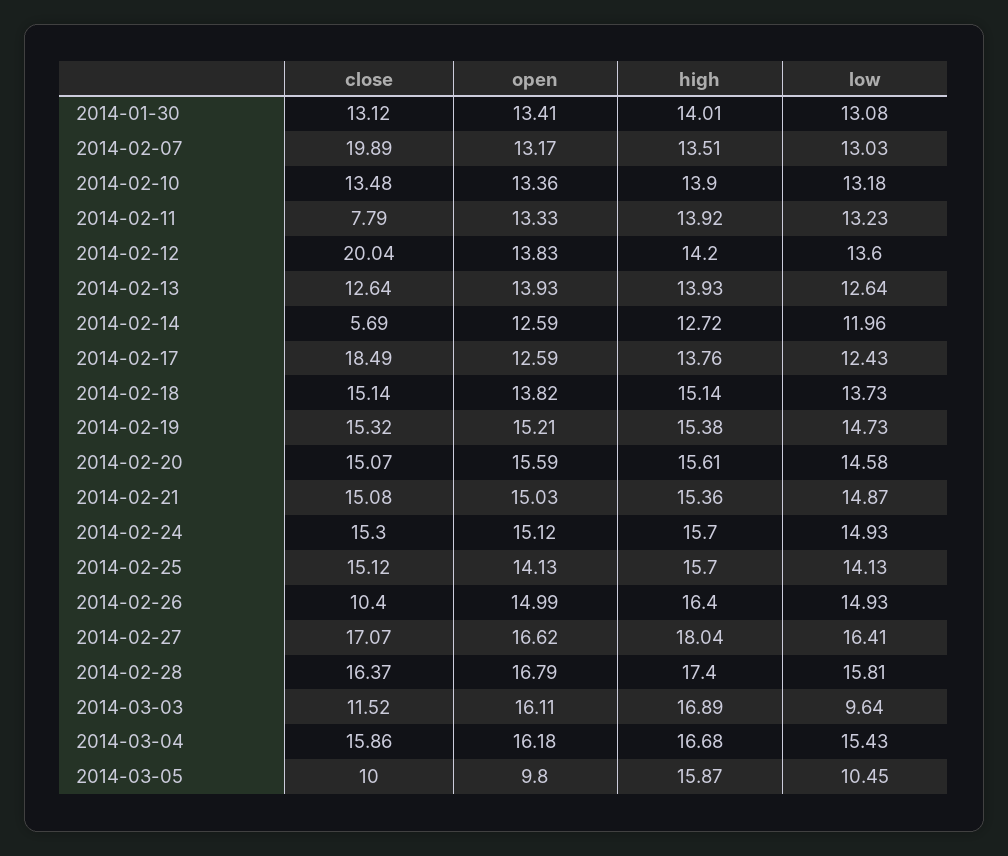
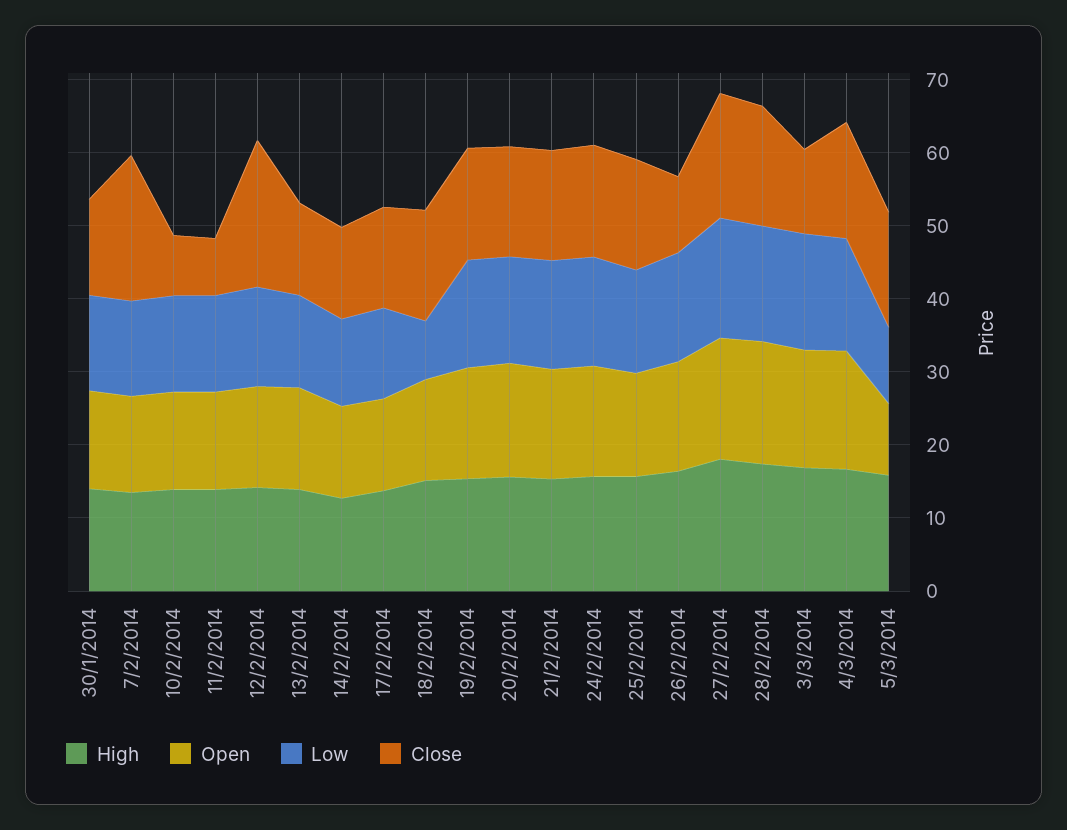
  {
    "close": {
      "2014-01-30": 13.12,
      "2014-02-07": 19.89,
-     "2014-02-10": 13.48,
+     "2014-02-10": 8,
      "2014-02-11": 7.79,
      "2014-02-12": 20.04,
      "2014-02-13": 12.64,
-     "2014-02-14": 5.69,
+     "2014-02-14": 12,
-     "2014-02-17": 18.49,
+     "2014-02-17": 14,
      "2014-02-18": 15.14,
      "2014-02-19": 15.32,
      "2014-02-20": 15.07,
      "2014-02-21": 15.08,
      "2014-02-24": 15.3,
      "2014-02-25": 15.12,
      "2014-02-26": 10.4,
      "2014-02-27": 17.07,
      "2014-02-28": 16.37,
      "2014-03-03": 11.52,
      "2014-03-04": 15.86,
-     "2014-03-05": 10
+     "2014-03-05": 16
    },
    "open": {
      "2014-01-30": 13.41,
      "2014-02-07": 13.17,
      "2014-02-10": 13.36,
      "2014-02-11": 13.33,
      "2014-02-12": 13.83,
      "2014-02-13": 13.93,
      "2014-02-14": 12.59,
      "2014-02-17": 12.59,
      "2014-02-18": 13.82,
      "2014-02-19": 15.21,
      "2014-02-20": 15.59,
      "2014-02-21": 15.03,
      "2014-02-24": 15.12,
      "2014-02-25": 14.13,
      "2014-02-26": 14.99,
      "2014-02-27": 16.62,
      "2014-02-28": 16.79,
      "2014-03-03": 16.11,
      "2014-03-04": 16.18,
      "2014-03-05": 9.8
    },
    "high": {
      "2014-01-30": 14.01,
      "2014-02-07": 13.51,
      "2014-02-10": 13.9,
      "2014-02-11": 13.92,
      "2014-02-12": 14.2,
      "2014-02-13": 13.93,
      "2014-02-14": 12.72,
      "2014-02-17": 13.76,
      "2014-02-18": 15.14,
      "2014-02-19": 15.38,
      "2014-02-20": 15.61,
      "2014-02-21": 15.36,
      "2014-02-24": 15.7,
      "2014-02-25": 15.7,
      "2014-02-26": 16.4,
      "2014-02-27": 18.04,
      "2014-02-28": 17.4,
      "2014-03-03": 16.89,
      "2014-03-04": 16.68,
      "2014-03-05": 15.87
    },
    "low": {
      "2014-01-30": 13.08,
      "2014-02-07": 13.03,
      "2014-02-10": 13.18,
      "2014-02-11": 13.23,
      "2014-02-12": 13.6,
      "2014-02-13": 12.64,
      "2014-02-14": 11.96,
      "2014-02-17": 12.43,
-     "2014-02-18": 13.73,
+     "2014-02-18": 8,
      "2014-02-19": 14.73,
      "2014-02-20": 14.58,
      "2014-02-21": 14.87,
      "2014-02-24": 14.93,
      "2014-02-25": 14.13,
      "2014-02-26": 14.93,
      "2014-02-27": 16.41,
      "2014-02-28": 15.81,
-     "2014-03-03": 9.64,
+     "2014-03-03": 16,
      "2014-03-04": 15.43,
      "2014-03-05": 10.45
    }
  }

